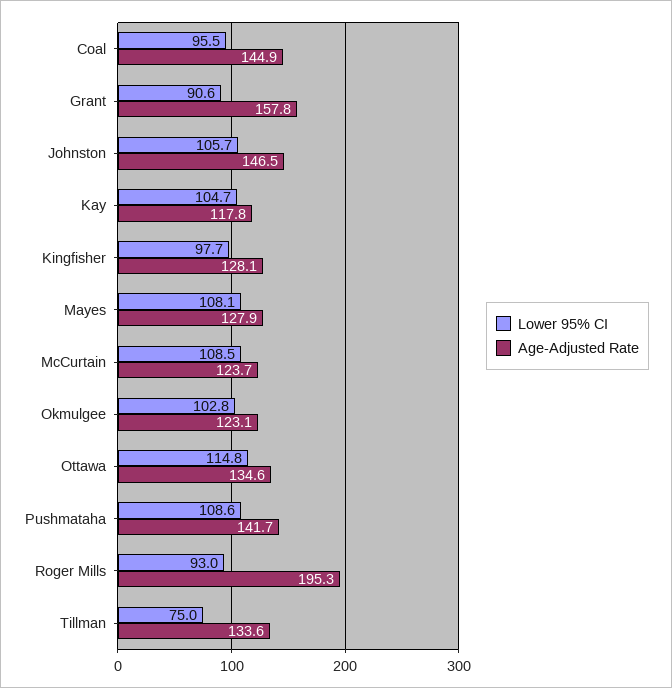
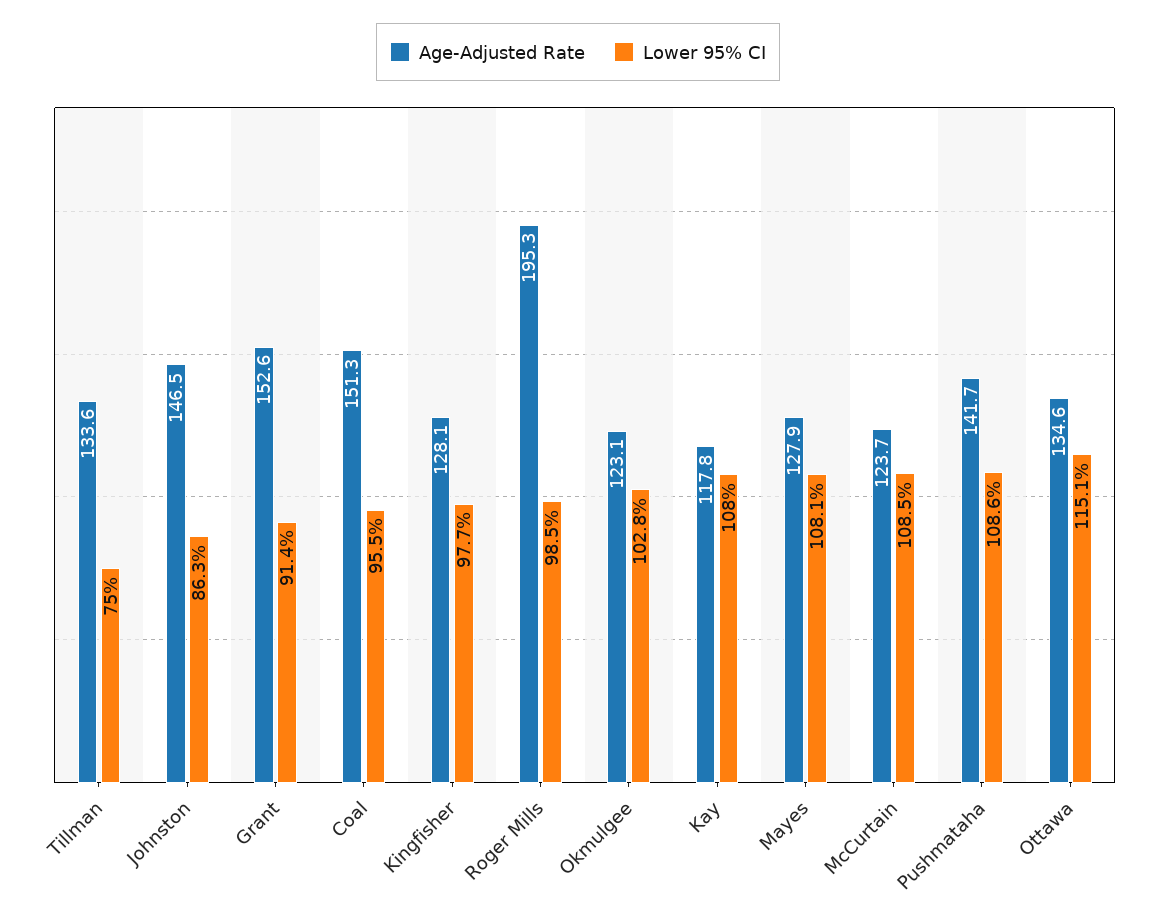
  {
    "Lower 95% CI": {
      "Coal": 95.5,
-     "Grant": 90.6,
+     "Grant": 91.4,
-     "Johnston": 105.7,
+     "Johnston": 86.3,
-     "Kay": 104.7,
+     "Kay": 108,
      "Kingfisher": 97.7,
      "Mayes": 108.1,
      "McCurtain": 108.5,
      "Okmulgee": 102.8,
-     "Ottawa": 114.8,
+     "Ottawa": 115.1,
      "Pushmataha": 108.6,
-     "Roger Mills": 93,
+     "Roger Mills": 98.5,
      "Tillman": 75
    },
    "Age-Adjusted Rate": {
-     "Coal": 144.9,
+     "Coal": 151.3,
-     "Grant": 157.8,
+     "Grant": 152.6,
      "Johnston": 146.5,
      "Kay": 117.8,
      "Kingfisher": 128.1,
      "Mayes": 127.9,
      "McCurtain": 123.7,
      "Okmulgee": 123.1,
      "Ottawa": 134.6,
      "Pushmataha": 141.7,
      "Roger Mills": 195.3,
      "Tillman": 133.6
    }
  }

